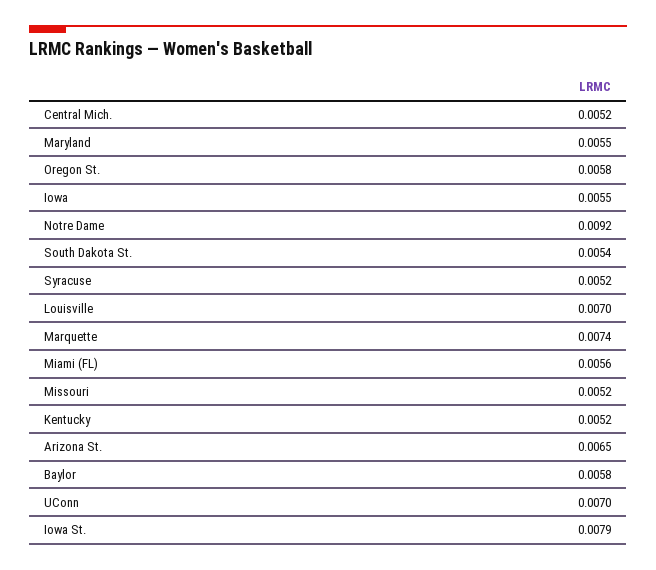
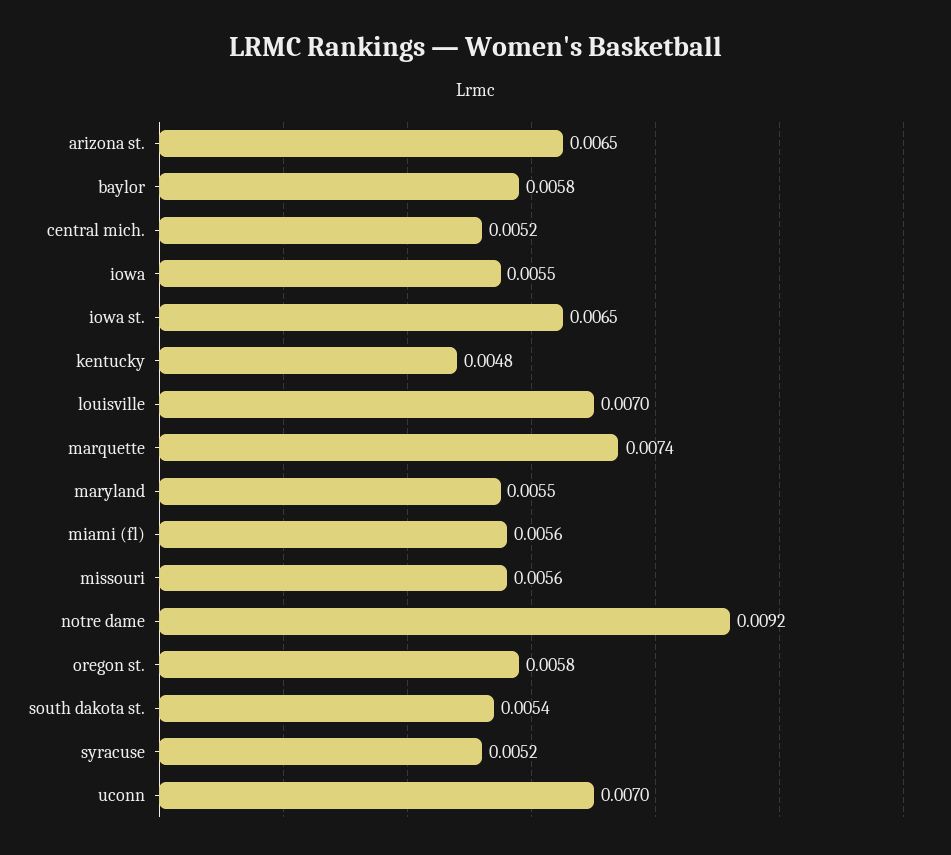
  {
    "Central Mich.": 0.0052,
    "Maryland": 0.0055,
    "Oregon St.": 0.0058,
    "Iowa": 0.0055,
    "Notre Dame": 0.0092,
    "South Dakota St.": 0.0054,
    "Syracuse": 0.0052,
    "Louisville": 0.007,
    "Marquette": 0.0074,
    "Miami (FL)": 0.0056,
-   "Missouri": 0.0052,
+   "Missouri": 0.0056,
-   "Kentucky": 0.0052,
+   "Kentucky": 0.0048,
    "Arizona St.": 0.0065,
    "Baylor": 0.0058,
    "UConn": 0.007,
-   "Iowa St.": 0.0079
+   "Iowa St.": 0.0065
  }

